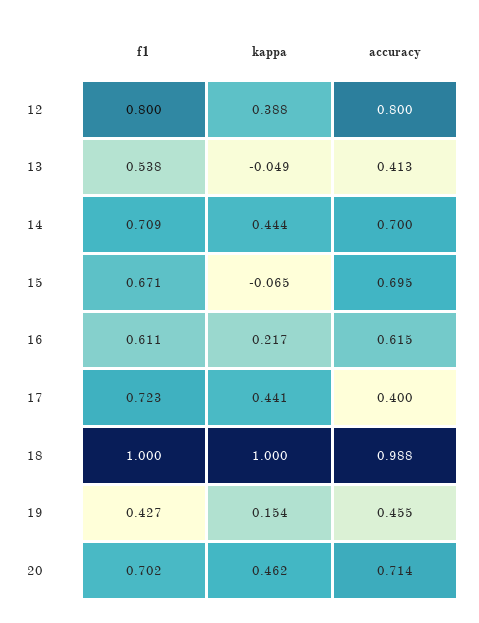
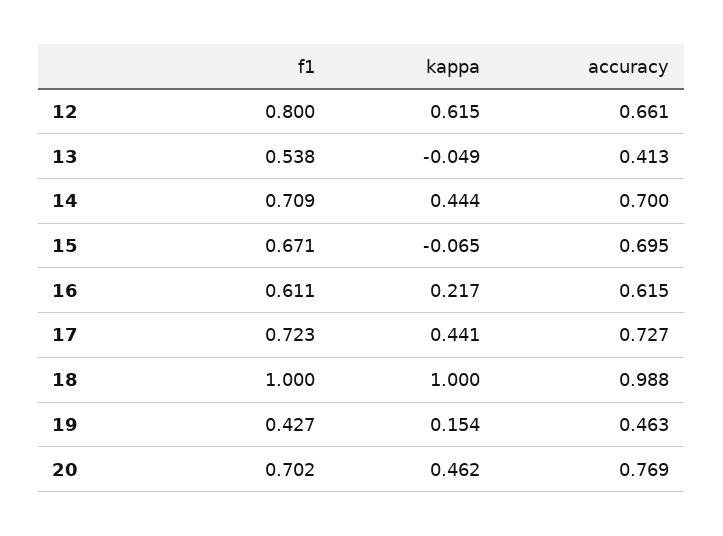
  {
    "f1": {
      "12": 0.8,
      "13": 0.538,
      "14": 0.709,
      "15": 0.671,
      "16": 0.611,
      "17": 0.723,
      "18": 1,
      "19": 0.427,
      "20": 0.702
    },
    "kappa": {
-     "12": 0.388,
+     "12": 0.615,
      "13": -0.049,
      "14": 0.444,
      "15": -0.065,
      "16": 0.217,
      "17": 0.441,
      "18": 1,
      "19": 0.154,
      "20": 0.462
    },
    "accuracy": {
-     "12": 0.8,
+     "12": 0.661,
      "13": 0.413,
      "14": 0.7,
      "15": 0.695,
      "16": 0.615,
-     "17": 0.4,
+     "17": 0.727,
      "18": 0.988,
-     "19": 0.455,
+     "19": 0.463,
-     "20": 0.714
+     "20": 0.769
    }
  }

